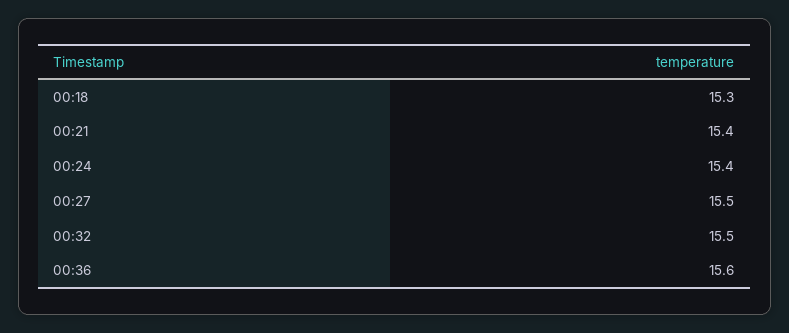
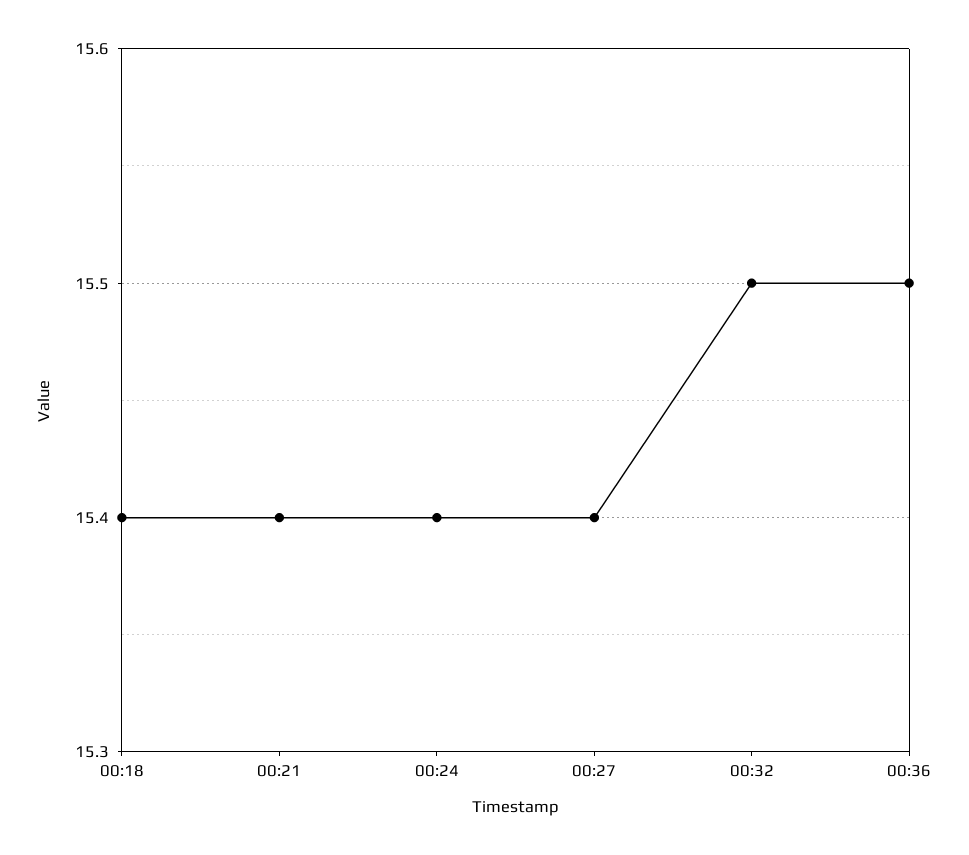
  {
-   "00:18": 15.3,
+   "00:18": 15.4,
    "00:21": 15.4,
    "00:24": 15.4,
-   "00:27": 15.5,
+   "00:27": 15.4,
    "00:32": 15.5,
-   "00:36": 15.6
+   "00:36": 15.5
  }

